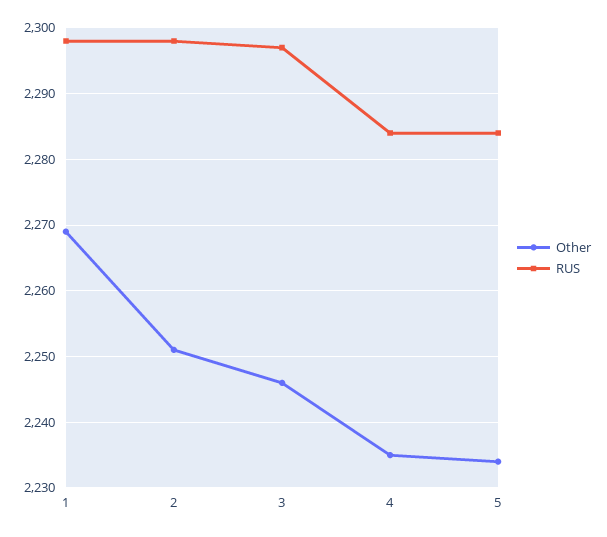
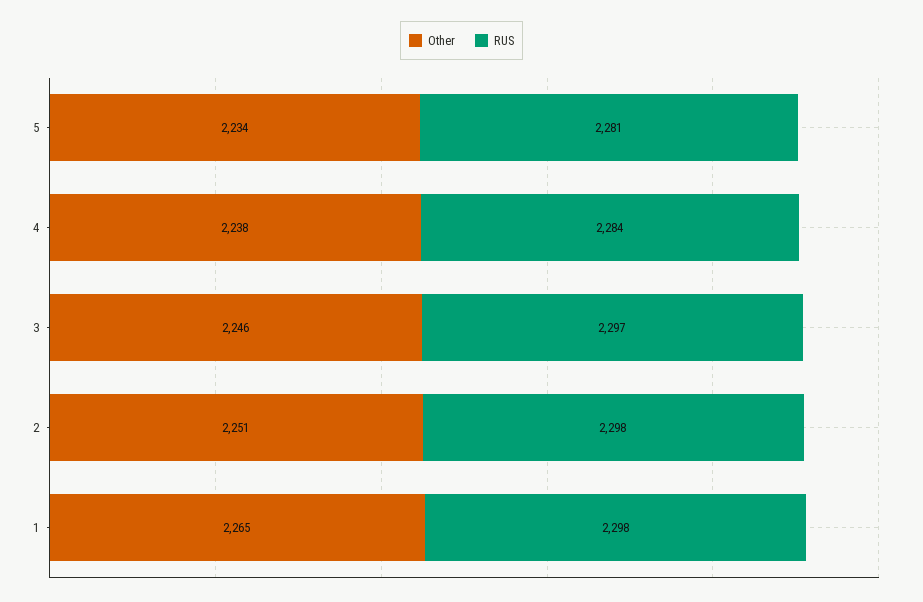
  {
    "Other": {
-     "1": 2269,
+     "1": 2265,
      "2": 2251,
      "3": 2246,
-     "4": 2235,
+     "4": 2238,
      "5": 2234
    },
    "RUS": {
      "1": 2298,
      "2": 2298,
      "3": 2297,
      "4": 2284,
-     "5": 2284
+     "5": 2281
    }
  }

